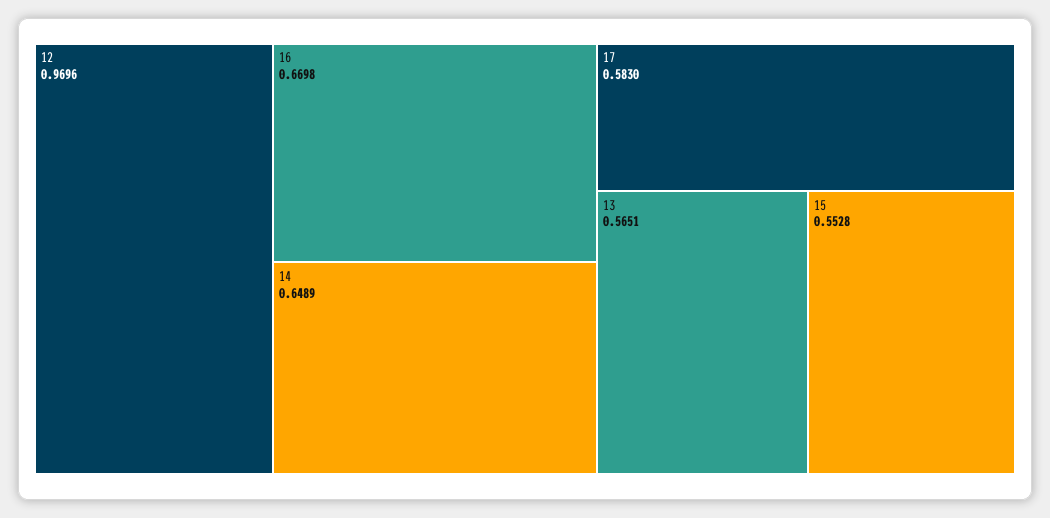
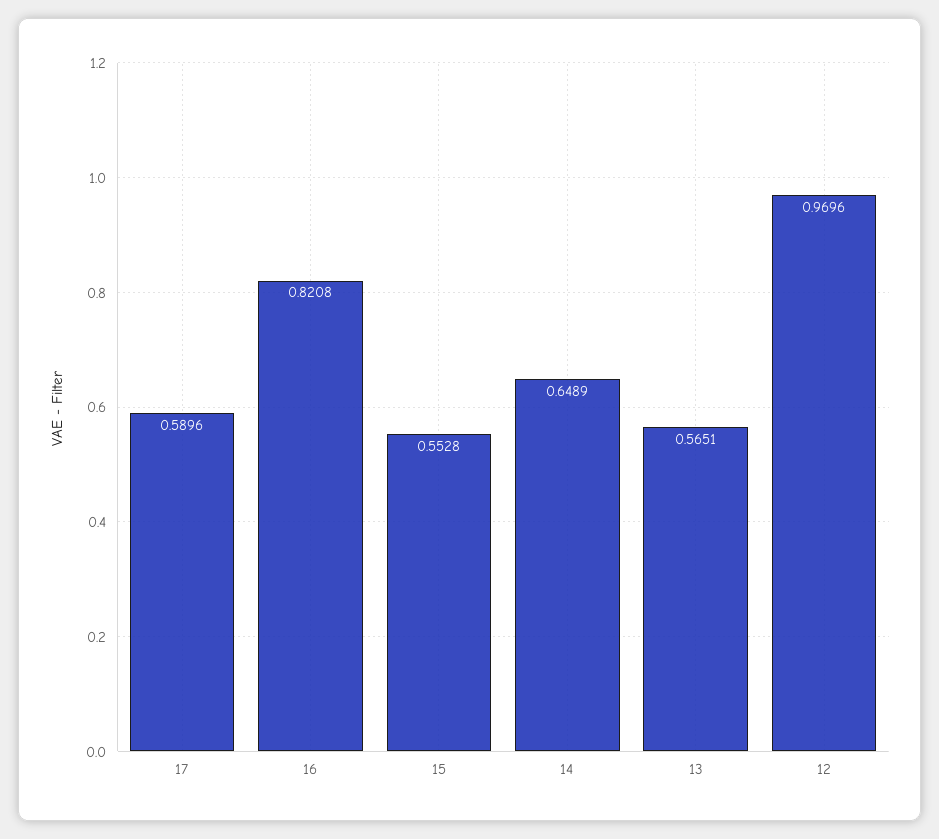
  {
    "12": 0.9696,
-   "16": 0.6698,
+   "16": 0.8208,
    "14": 0.6489,
-   "17": 0.583,
+   "17": 0.5896,
    "13": 0.5651,
    "15": 0.5528
  }

